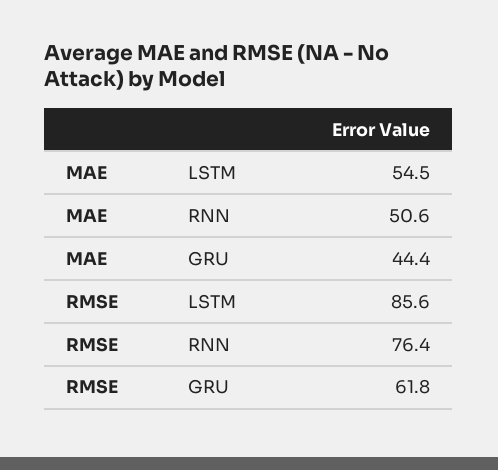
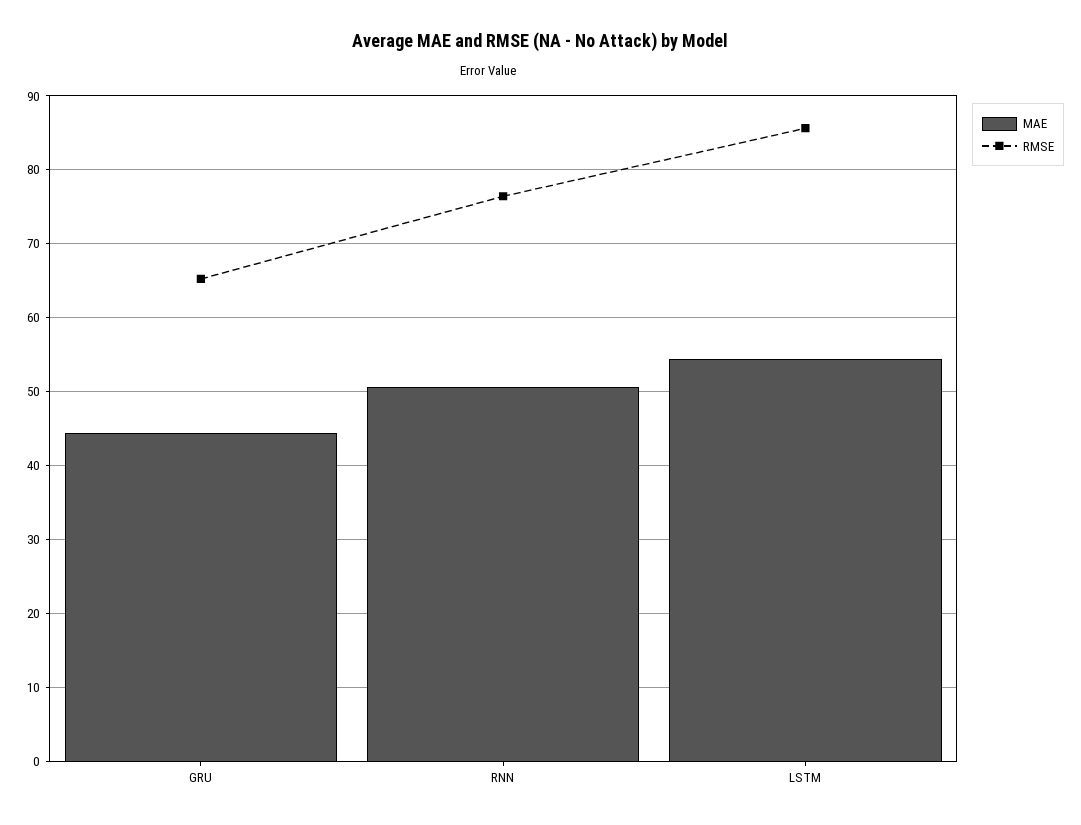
  {
    "MAE": {
      "LSTM": 54.5,
      "RNN": 50.6,
      "GRU": 44.4
    },
    "RMSE": {
      "LSTM": 85.6,
      "RNN": 76.4,
-     "GRU": 61.8
+     "GRU": 65
    }
  }

